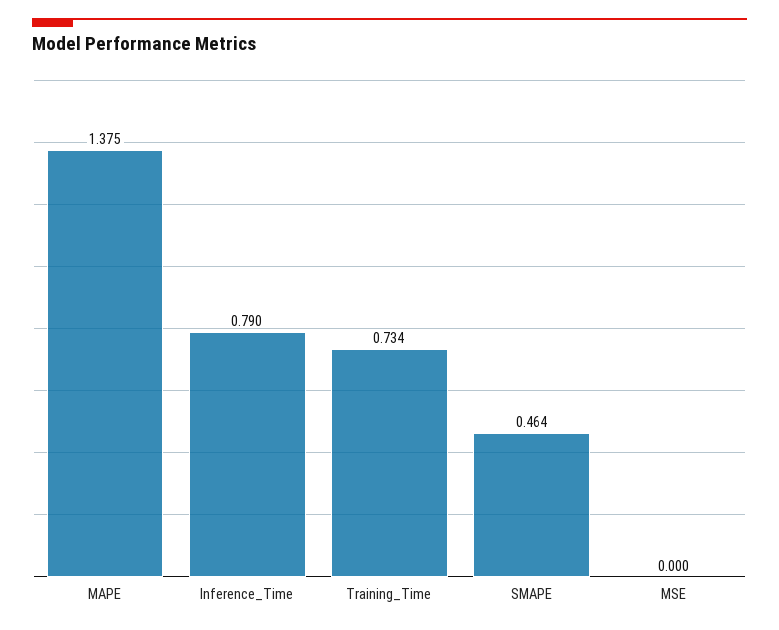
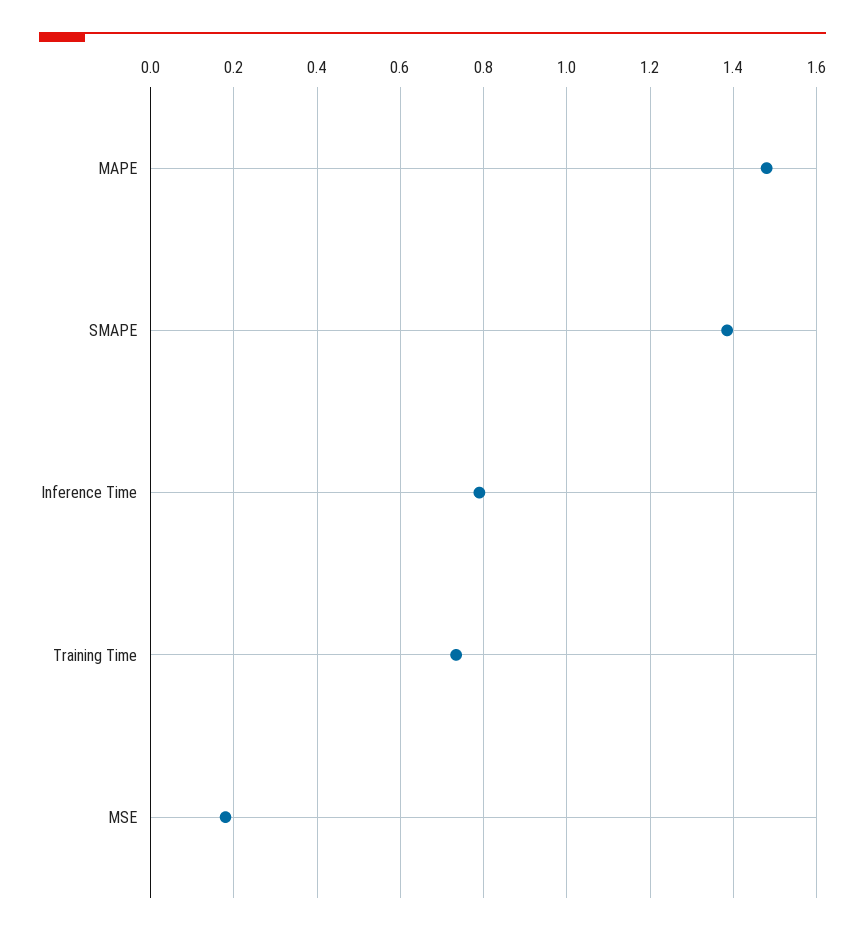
  {
-   "MAPE": 1.375,
+   "MAPE": 1.48,
    "Inference_Time": 0.79,
    "Training_Time": 0.734,
-   "SMAPE": 0.464,
+   "SMAPE": 1.38,
-   "MSE": 0
+   "MSE": 0.18
  }

